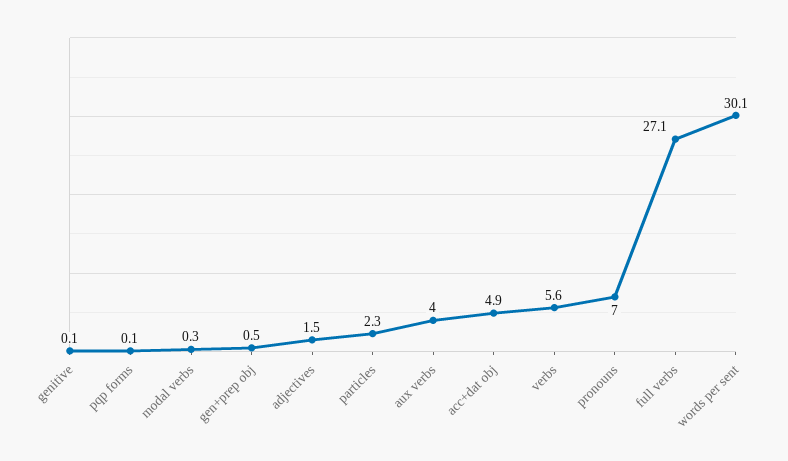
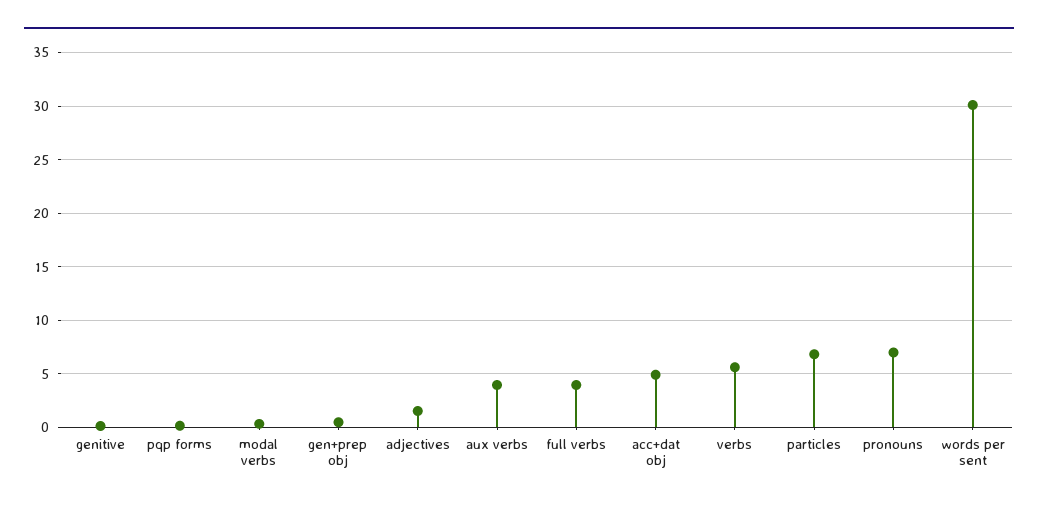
  {
    "genitive": 0.1,
    "pqp forms": 0.1,
    "modal verbs": 0.3,
    "gen+prep obj": 0.5,
    "adjectives": 1.5,
-   "particles": 2.3,
+   "particles": 7,
    "aux verbs": 4,
    "acc+dat obj": 4.9,
    "verbs": 5.6,
    "pronouns": 7,
-   "full verbs": 27.1,
+   "full verbs": 4,
    "words per sent": 30.1
  }

